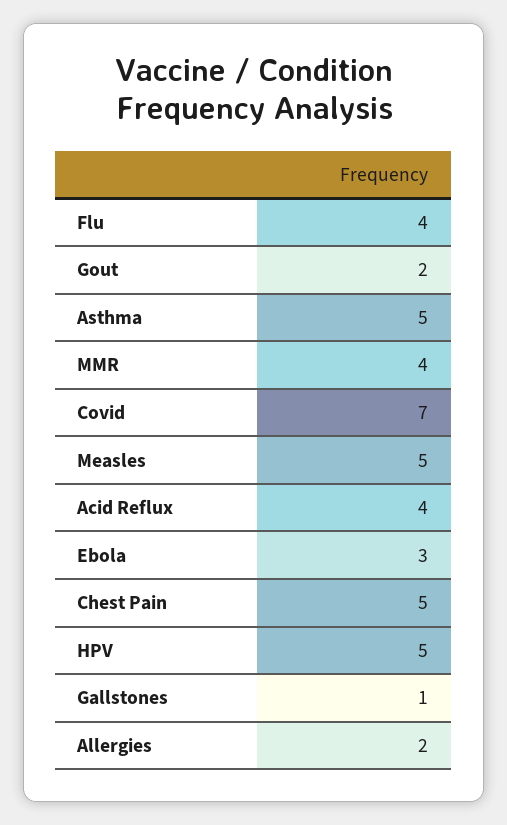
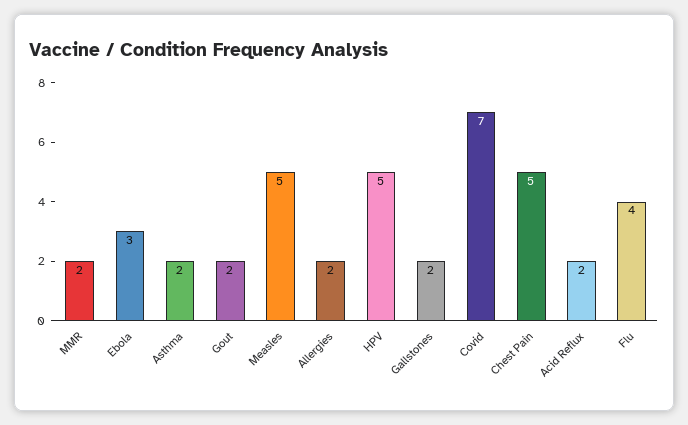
  {
    "Flu": 4,
    "Gout": 2,
-   "Asthma": 5,
+   "Asthma": 2,
-   "MMR": 4,
+   "MMR": 2,
    "Covid": 7,
    "Measles": 5,
-   "Acid Reflux": 4,
+   "Acid Reflux": 2,
    "Ebola": 3,
    "Chest Pain": 5,
    "HPV": 5,
-   "Gallstones": 1,
+   "Gallstones": 2,
    "Allergies": 2
  }

